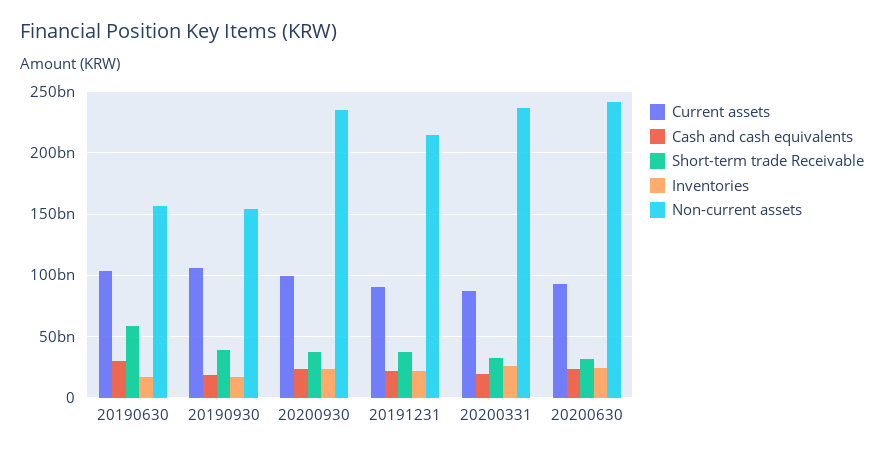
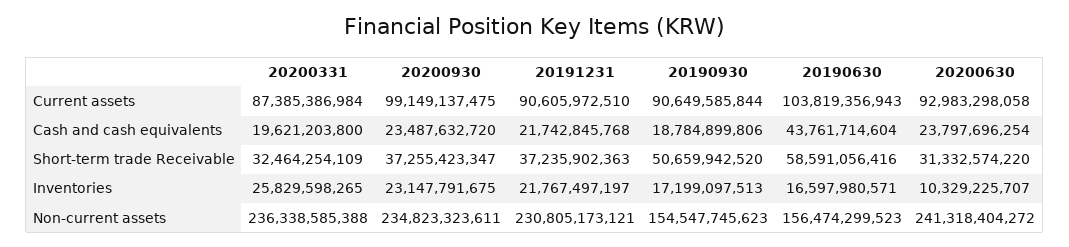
  {
    "Current assets": {
      "20190630": 103819356943,
-     "20190930": 105000000000,
+     "20190930": 90649585844,
      "20200930": 99149137475,
      "20191231": 90605972510,
      "20200331": 87385386984,
      "20200630": 92983298058
    },
    "Cash and cash equivalents": {
-     "20190630": 30000000000,
+     "20190630": 43761714604,
      "20190930": 18784899806,
      "20200930": 23487632720,
      "20191231": 21742845768,
      "20200331": 19621203800,
      "20200630": 23797696254
    },
    "Short-term trade Receivable": {
      "20190630": 58591056416,
-     "20190930": 40000000000,
+     "20190930": 50659942520,
      "20200930": 37255423347,
      "20191231": 37235902363,
      "20200331": 32464254109,
      "20200630": 31332574220
    },
    "Inventories": {
      "20190630": 16597980571,
      "20190930": 17199097513,
      "20200930": 23147791675,
      "20191231": 21767497197,
      "20200331": 25829598265,
-     "20200630": 25000000000
+     "20200630": 10329225707
    },
    "Non-current assets": {
      "20190630": 156474299523,
      "20190930": 154547745623,
      "20200930": 234823323611,
-     "20191231": 215000000000,
+     "20191231": 230805173121,
      "20200331": 236338585388,
      "20200630": 241318404272
    }
  }

